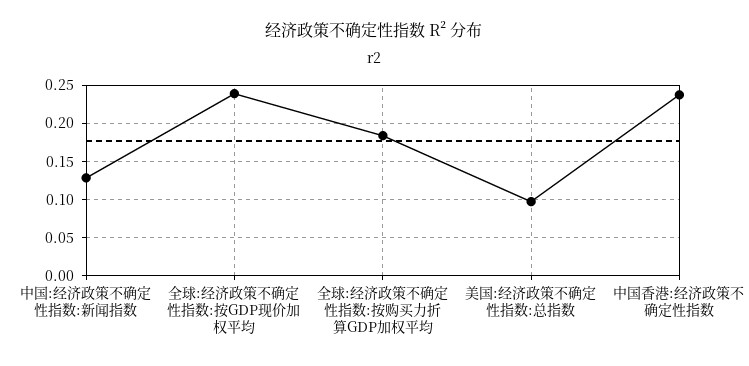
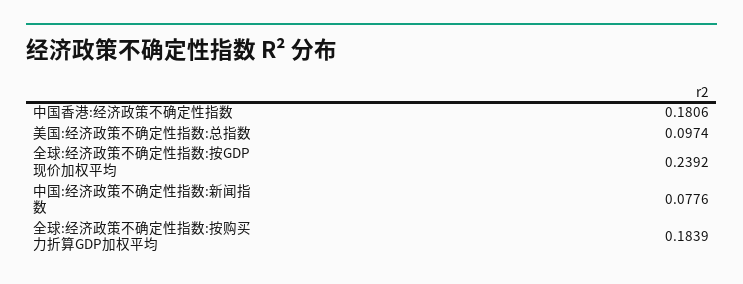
  {
-   "中国:经济政策不确定性指数:新闻指数": 0.13,
+   "中国:经济政策不确定性指数:新闻指数": 0.0776,
    "全球:经济政策不确定性指数:按GDP现价加权平均": 0.2392,
    "全球:经济政策不确定性指数:按购买力折算GDP加权平均": 0.1839,
    "美国:经济政策不确定性指数:总指数": 0.0974,
-   "中国香港:经济政策不确定性指数": 0.24
+   "中国香港:经济政策不确定性指数": 0.1806
  }

